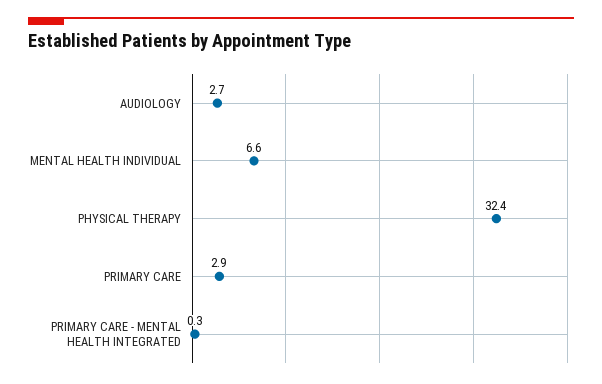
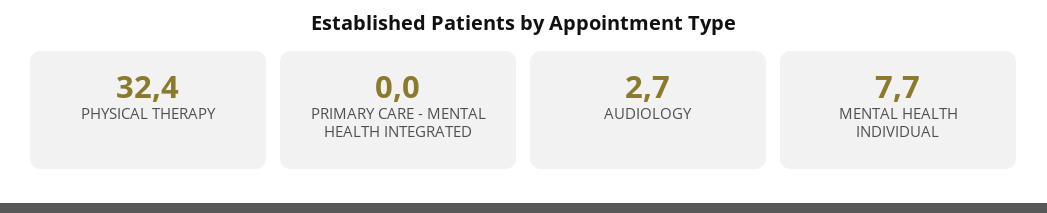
  {
    "AUDIOLOGY": 2.7,
-   "MENTAL HEALTH INDIVIDUAL": 6.6,
+   "MENTAL HEALTH INDIVIDUAL": 7.7,
    "PHYSICAL THERAPY": 32.4,
-   "PRIMARY CARE": 2.9,
-   "PRIMARY CARE - MENTAL HEALTH INTEGRATED": 0.3
+   "PRIMARY CARE - MENTAL HEALTH INTEGRATED": 0
  }

